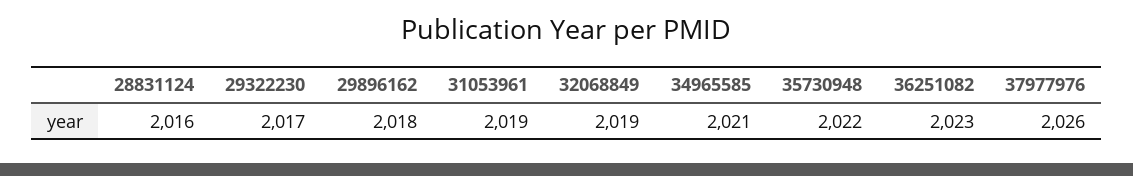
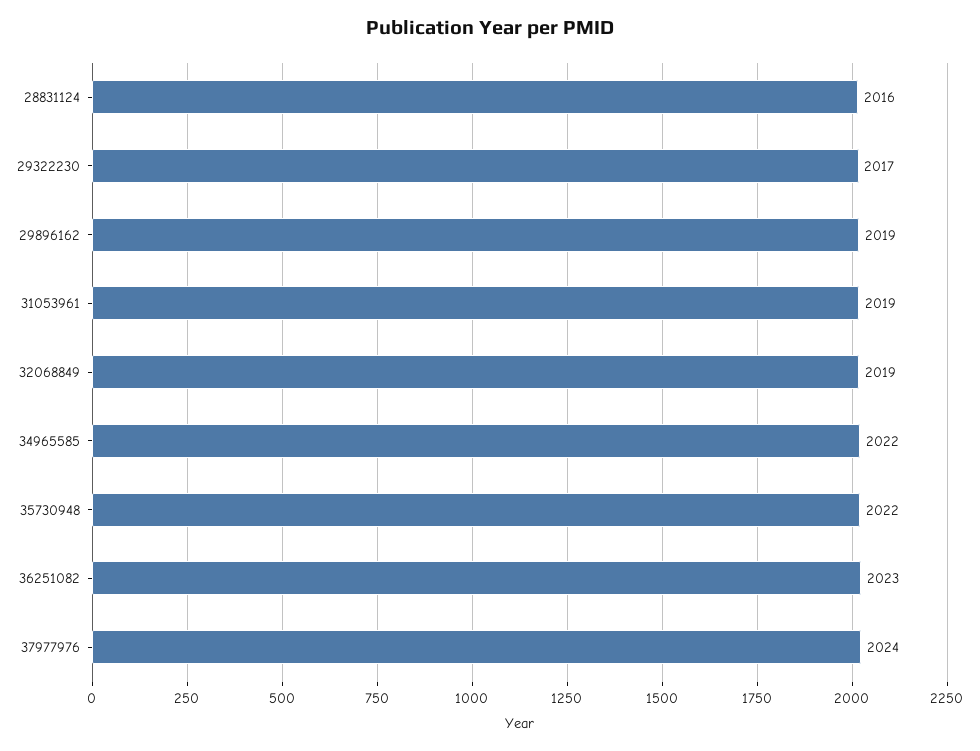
  {
    "28831124": 2016,
    "29322230": 2017,
-   "29896162": 2018,
+   "29896162": 2019,
    "31053961": 2019,
    "32068849": 2019,
-   "34965585": 2021,
+   "34965585": 2022,
    "35730948": 2022,
    "36251082": 2023,
-   "37977976": 2026
+   "37977976": 2024
  }

